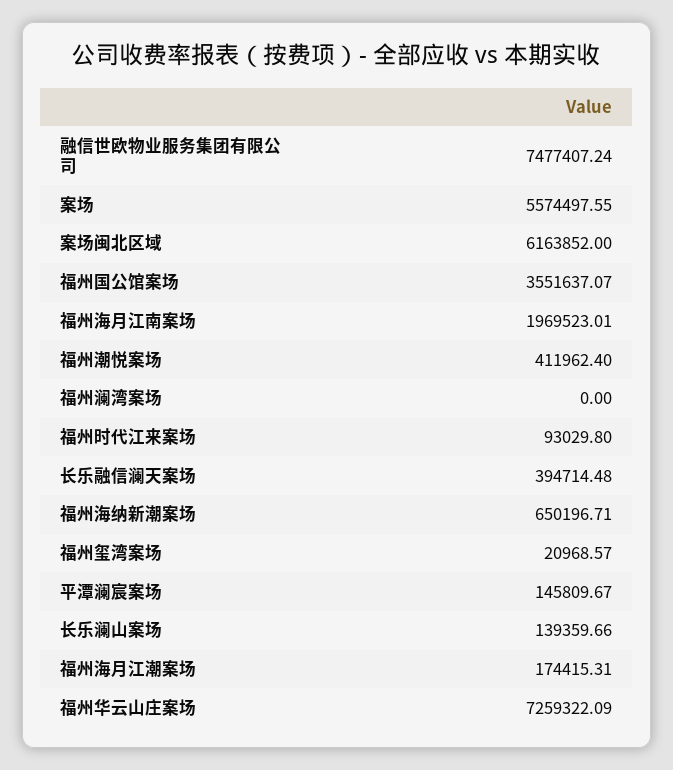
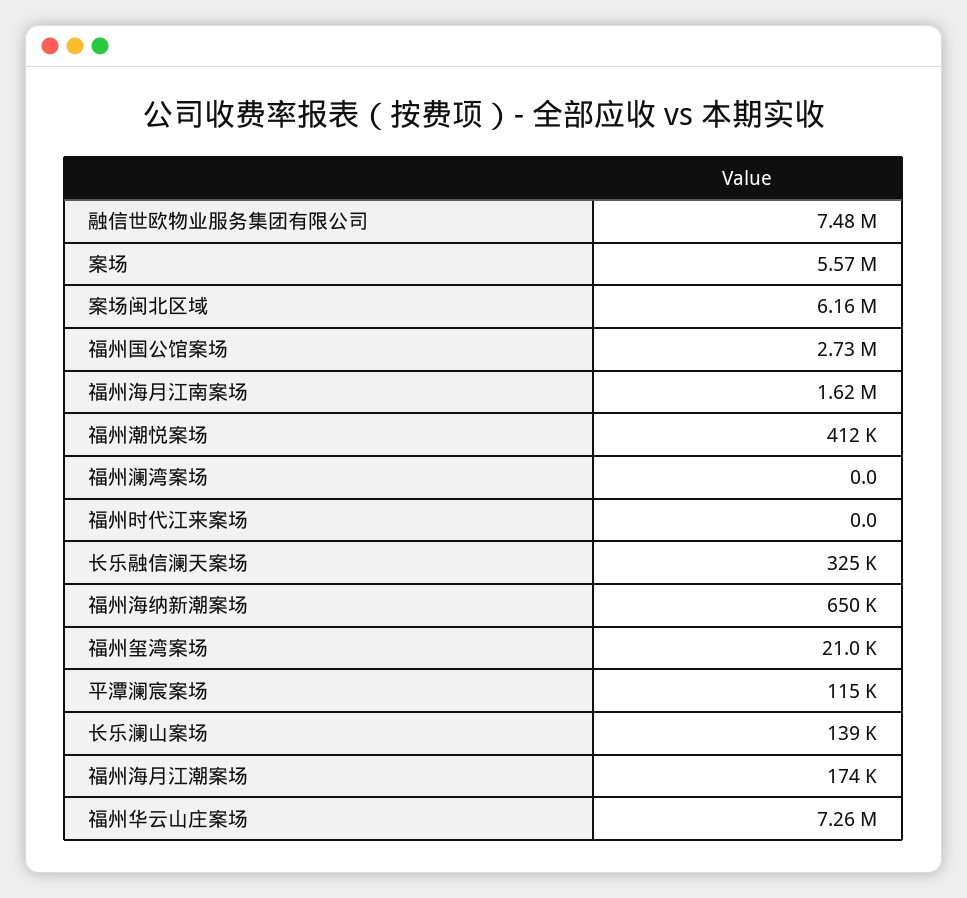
  {
    "融信世欧物业服务集团有限公司": 7477407.24,
    "案场": 5574497.55,
    "案场闽北区域": 6163852,
-   "福州国公馆案场": 3551637.07,
+   "福州国公馆案场": 2730000,
-   "福州海月江南案场": 1969523.01,
+   "福州海月江南案场": 1620000,
    "福州潮悦案场": 411962.4,
    "福州澜湾案场": 0,
-   "福州时代江来案场": 93029.8,
+   "福州时代江来案场": 0,
-   "长乐融信澜天案场": 394714.48,
+   "长乐融信澜天案场": 325000,
    "福州海纳新潮案场": 650196.71,
    "福州玺湾案场": 20968.57,
-   "平潭澜宸案场": 145809.67,
+   "平潭澜宸案场": 115000,
    "长乐澜山案场": 139359.66,
    "福州海月江潮案场": 174415.31,
    "福州华云山庄案场": 7259322.09
  }

